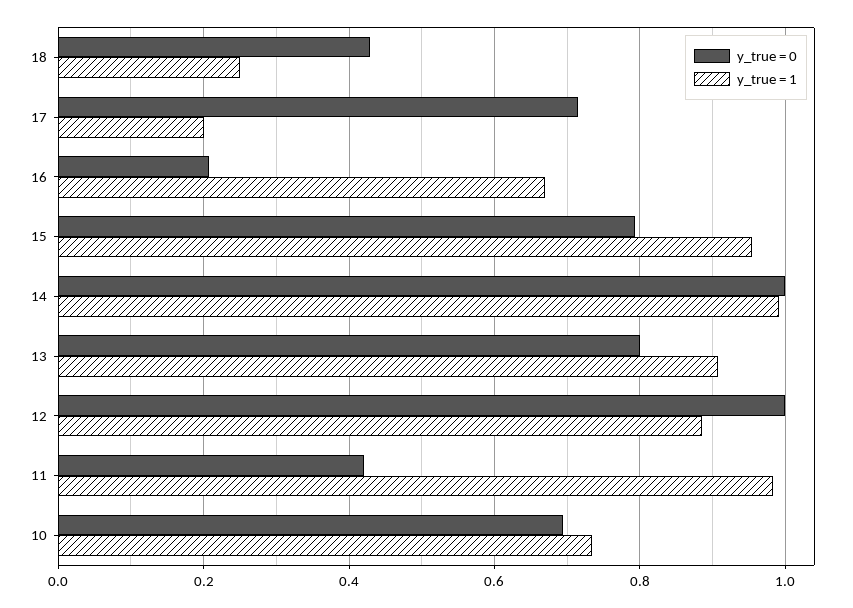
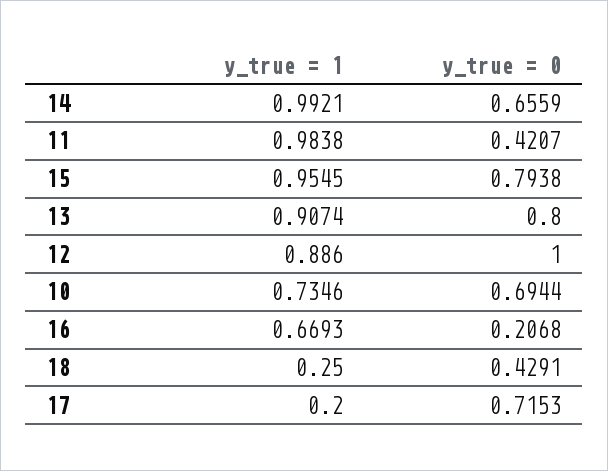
  {
    "y_true = 0": {
      "18": 0.4291,
      "17": 0.7153,
      "16": 0.2068,
      "15": 0.7938,
-     "14": 1,
+     "14": 0.6559,
      "13": 0.8,
      "12": 1,
      "11": 0.4207,
      "10": 0.6944
    },
    "y_true = 1": {
      "18": 0.25,
      "17": 0.2,
      "16": 0.6693,
      "15": 0.9545,
      "14": 0.9921,
      "13": 0.9074,
      "12": 0.886,
      "11": 0.9838,
      "10": 0.7346
    }
  }

